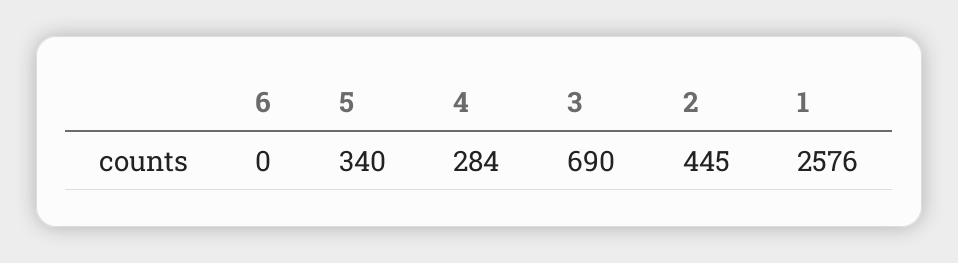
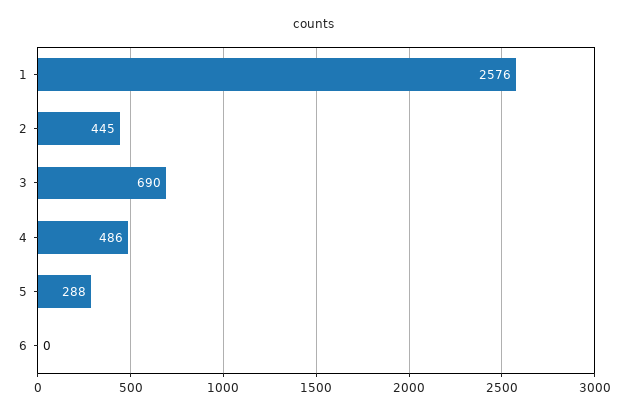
  {
    "6": 0,
-   "5": 340,
+   "5": 288,
-   "4": 284,
+   "4": 486,
    "3": 690,
    "2": 445,
    "1": 2576
  }

